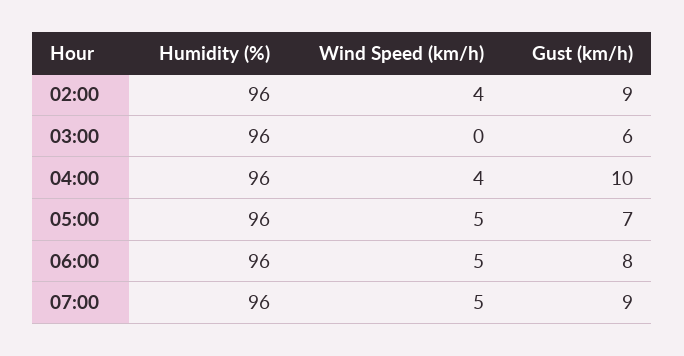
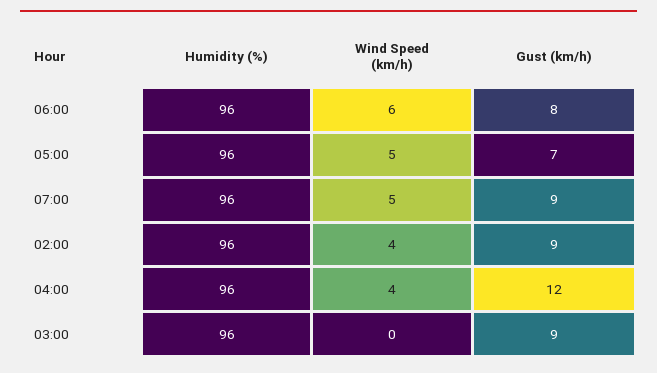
  {
    "Humidity (%)": {
      "02:00": 96,
      "03:00": 96,
      "04:00": 96,
      "05:00": 96,
      "06:00": 96,
      "07:00": 96
    },
    "Wind Speed (km/h)": {
      "02:00": 4,
      "03:00": 0,
      "04:00": 4,
      "05:00": 5,
-     "06:00": 5,
+     "06:00": 6,
      "07:00": 5
    },
    "Gust (km/h)": {
      "02:00": 9,
-     "03:00": 6,
+     "03:00": 9,
-     "04:00": 10,
+     "04:00": 12,
      "05:00": 7,
      "06:00": 8,
      "07:00": 9
    }
  }

